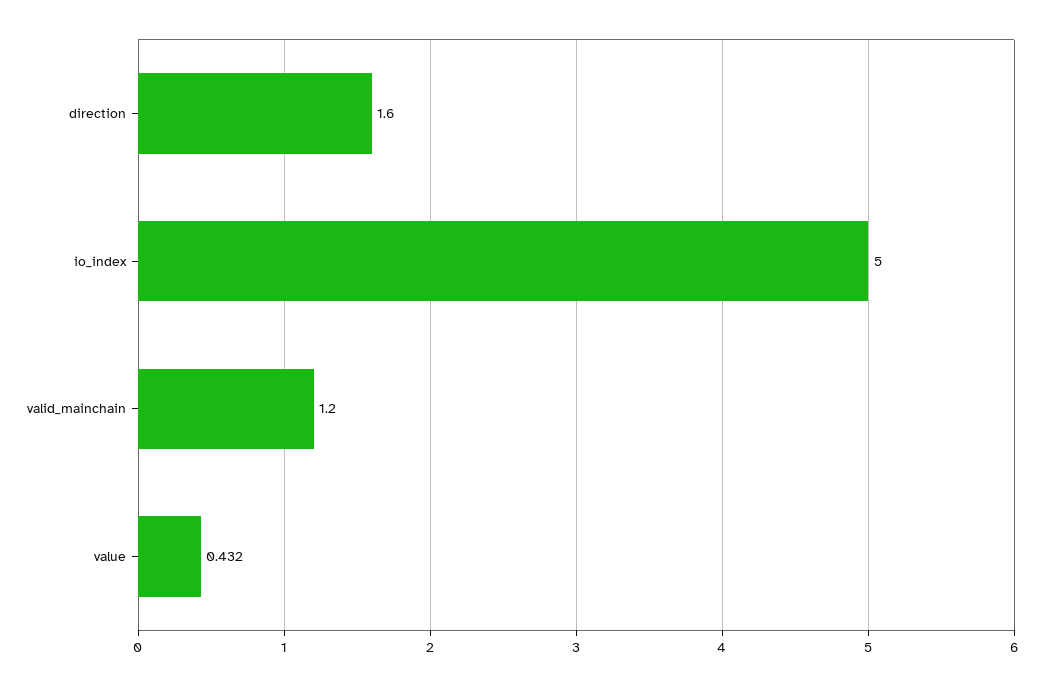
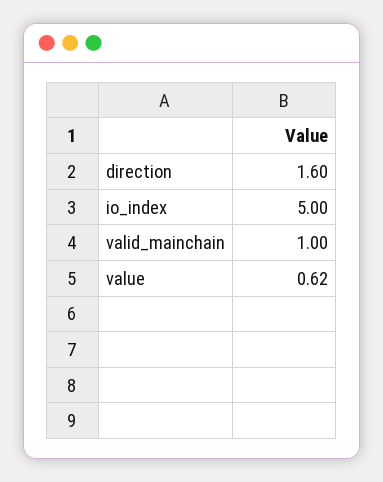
  {
    "direction": 1.6,
    "io_index": 5,
-   "valid_mainchain": 1.2,
+   "valid_mainchain": 1,
-   "value": 0.432
+   "value": 0.62
  }

